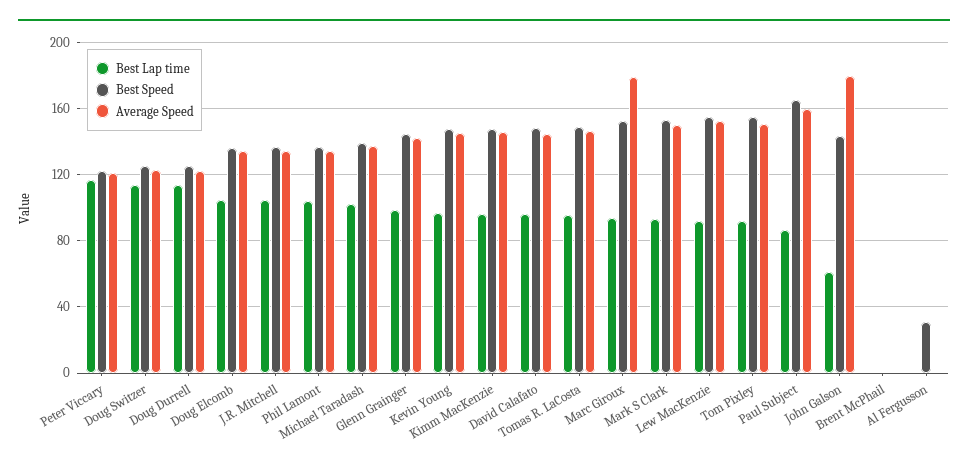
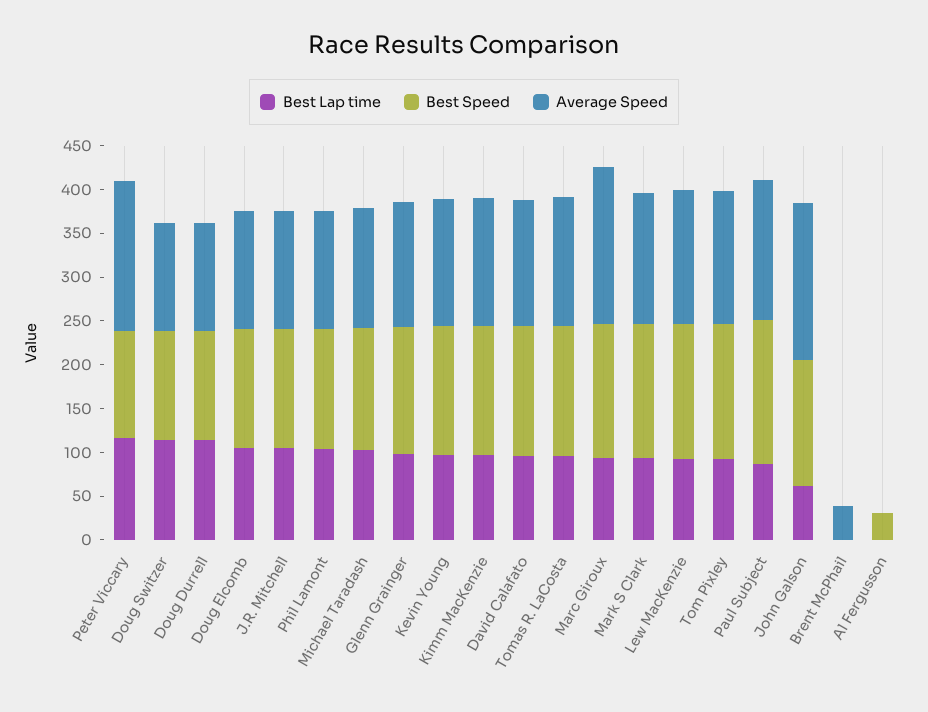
  {
    "Best Lap time": {
      "Peter Viccary": 115,
      "Doug Switzer": 115,
      "Doug Durrell": 115,
      "Doug Elcomb": 105,
      "J.R. Mitchell": 105,
      "Phil Lamont": 105,
      "Michael Taradash": 100,
      "Glenn Grainger": 100,
      "Kevin Young": 95,
      "Kimm MacKenzie": 95,
      "David Calafato": 95,
      "Tomas R. LaCosta": 95,
      "Marc Giroux": 95,
      "Mark S Clark": 95,
      "Lew MacKenzie": 90,
      "Tom Pixley": 90,
      "Paul Subject": 85,
      "John Galson": 60,
      "Brent McPhail": 0,
      "Al Fergusson": 0
    },
    "Best Speed": {
      "Peter Viccary": 120,
      "Doug Switzer": 125,
      "Doug Durrell": 125,
      "Doug Elcomb": 135,
      "J.R. Mitchell": 135,
      "Phil Lamont": 135,
      "Michael Taradash": 140,
      "Glenn Grainger": 145,
      "Kevin Young": 145,
      "Kimm MacKenzie": 150,
      "David Calafato": 150,
      "Tomas R. LaCosta": 150,
      "Marc Giroux": 150,
      "Mark S Clark": 155,
      "Lew MacKenzie": 155,
      "Tom Pixley": 155,
      "Paul Subject": 165,
      "John Galson": 145,
      "Brent McPhail": 0,
      "Al Fergusson": 30
    },
    "Average Speed": {
-     "Peter Viccary": 120,
+     "Peter Viccary": 170,
      "Doug Switzer": 125,
      "Doug Durrell": 120,
      "Doug Elcomb": 135,
      "J.R. Mitchell": 135,
      "Phil Lamont": 135,
      "Michael Taradash": 135,
      "Glenn Grainger": 140,
      "Kevin Young": 145,
      "Kimm MacKenzie": 145,
      "David Calafato": 145,
      "Tomas R. LaCosta": 145,
      "Marc Giroux": 180,
      "Mark S Clark": 150,
      "Lew MacKenzie": 150,
      "Tom Pixley": 150,
      "Paul Subject": 160,
      "John Galson": 180,
-     "Brent McPhail": 0,
+     "Brent McPhail": 40,
      "Al Fergusson": 0
    }
  }

